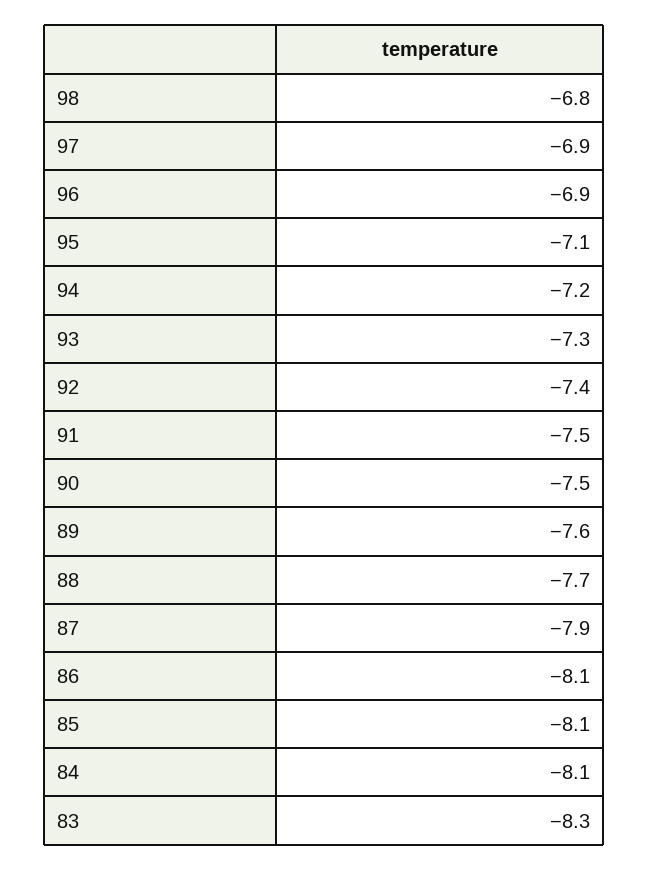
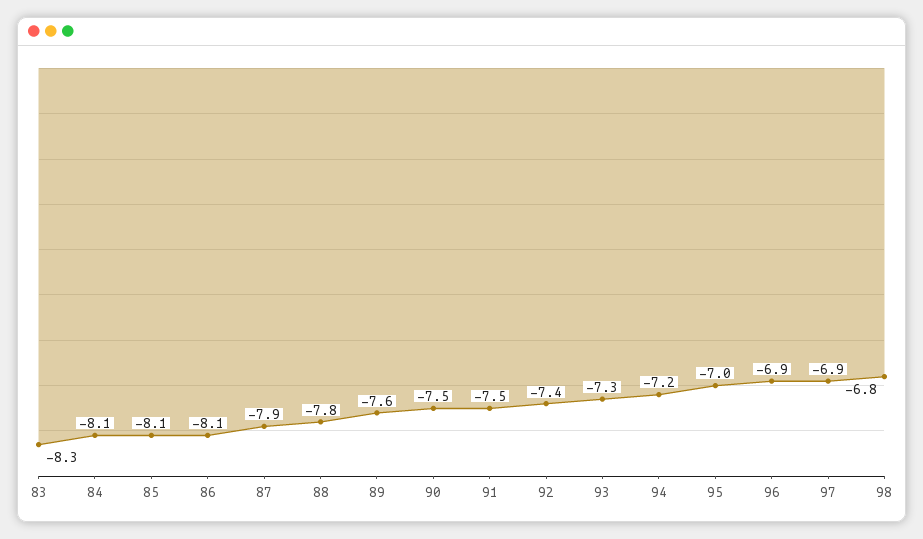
  {
    "98": -6.8,
    "97": -6.9,
    "96": -6.9,
-   "95": -7.1,
+   "95": -7,
    "94": -7.2,
    "93": -7.3,
    "92": -7.4,
    "91": -7.5,
    "90": -7.5,
    "89": -7.6,
-   "88": -7.7,
+   "88": -7.8,
    "87": -7.9,
    "86": -8.1,
    "85": -8.1,
    "84": -8.1,
    "83": -8.3
  }

